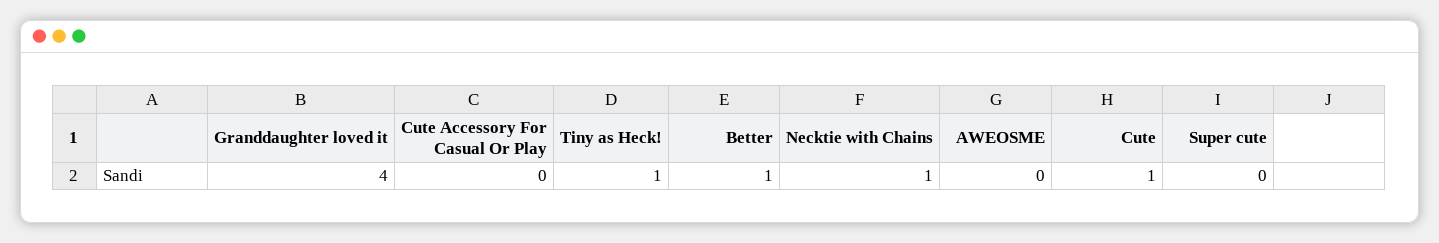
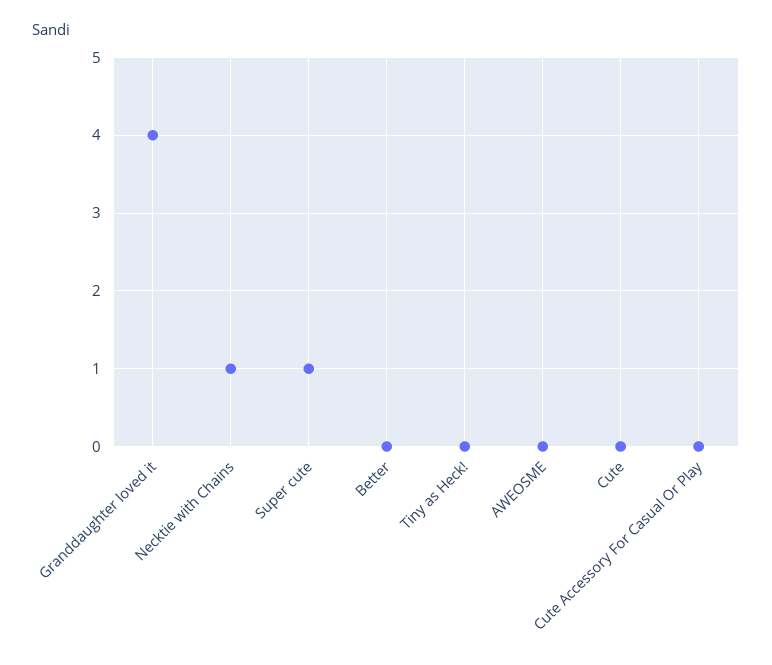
  {
    "Granddaughter loved it": 4,
    "Cute Accessory For Casual Or Play": 0,
-   "Tiny as Heck!": 1,
+   "Tiny as Heck!": 0,
-   "Better": 1,
+   "Better": 0,
    "Necktie with Chains": 1,
    "AWEOSME": 0,
-   "Cute": 1,
+   "Cute": 0,
-   "Super cute": 0
+   "Super cute": 1
  }

